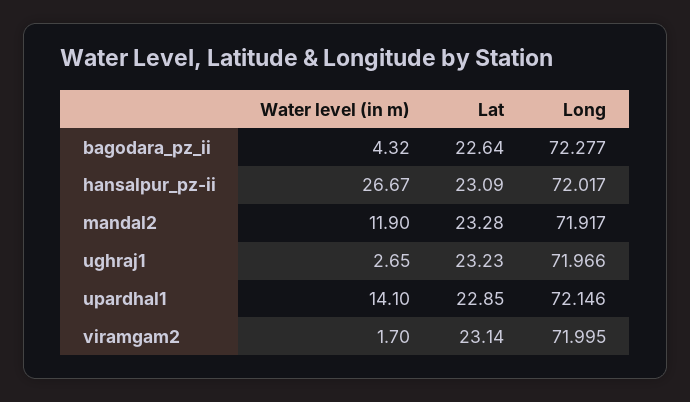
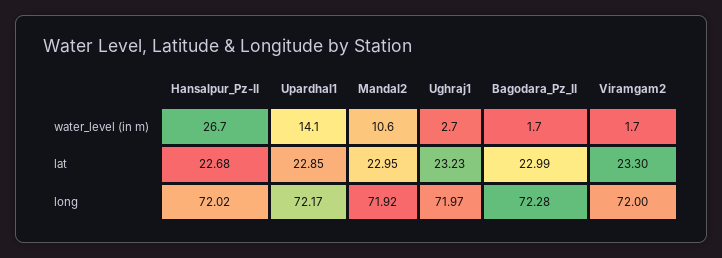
  {
    "Water level (in m)": {
-     "bagodara_pz_ii": 4.32,
+     "bagodara_pz_ii": 1.7,
      "hansalpur_pz-ii": 26.67,
-     "mandal2": 11.9,
+     "mandal2": 10.6,
      "ughraj1": 2.65,
      "upardhal1": 14.1,
      "viramgam2": 1.7
    },
    "Lat": {
-     "bagodara_pz_ii": 22.64,
+     "bagodara_pz_ii": 22.99,
-     "hansalpur_pz-ii": 23.09,
+     "hansalpur_pz-ii": 22.68,
-     "mandal2": 23.28,
+     "mandal2": 22.95,
      "ughraj1": 23.23,
      "upardhal1": 22.85,
-     "viramgam2": 23.14
+     "viramgam2": 23.3
    },
    "Long": {
      "bagodara_pz_ii": 72.277,
      "hansalpur_pz-ii": 72.017,
      "mandal2": 71.917,
      "ughraj1": 71.966,
-     "upardhal1": 72.146,
+     "upardhal1": 72.17,
      "viramgam2": 71.995
    }
  }

